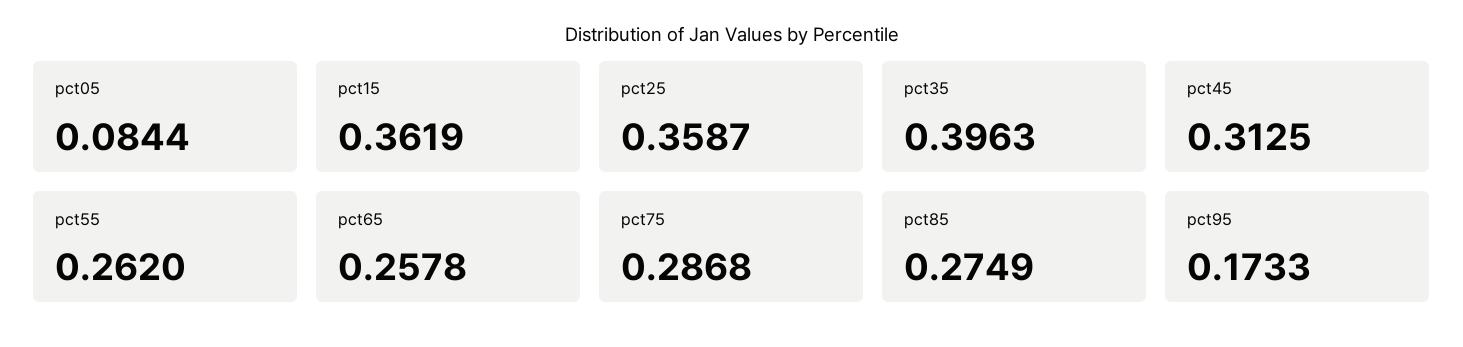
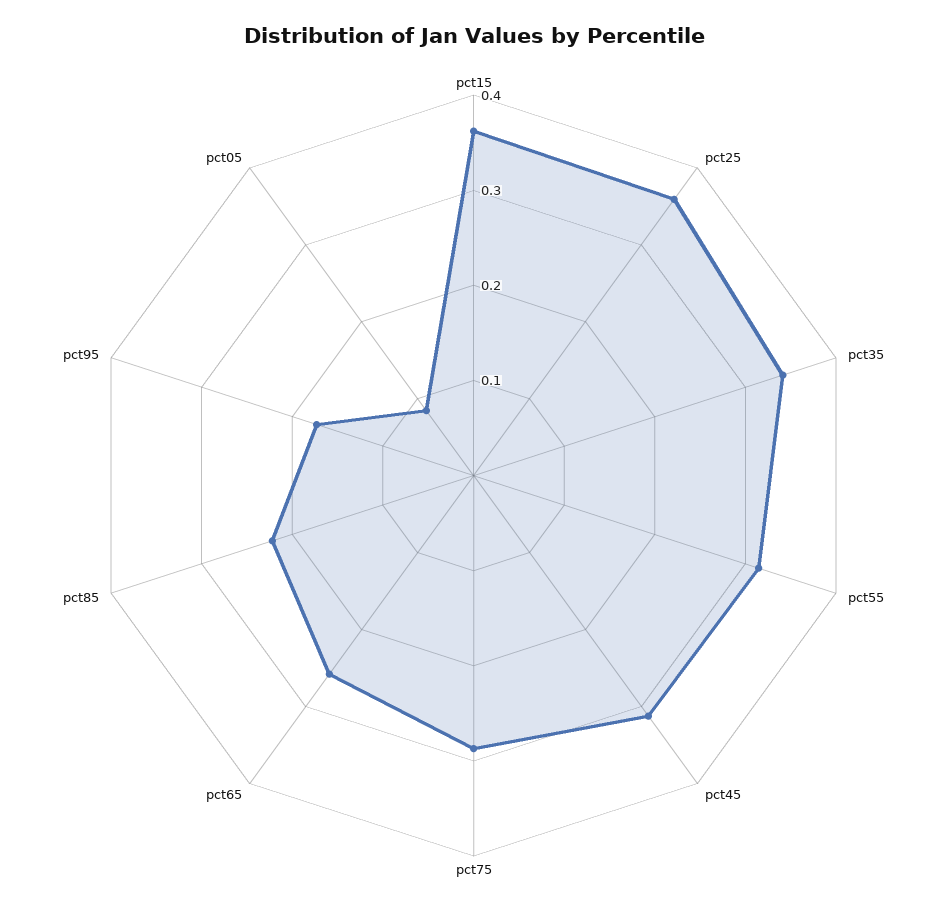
  {
    "pct05": 0.0844,
    "pct15": 0.3619,
    "pct25": 0.3587,
-   "pct35": 0.3963,
+   "pct35": 0.34,
    "pct45": 0.3125,
-   "pct55": 0.262,
+   "pct55": 0.32,
    "pct65": 0.2578,
    "pct75": 0.2868,
-   "pct85": 0.2749,
+   "pct85": 0.22,
    "pct95": 0.1733
  }

